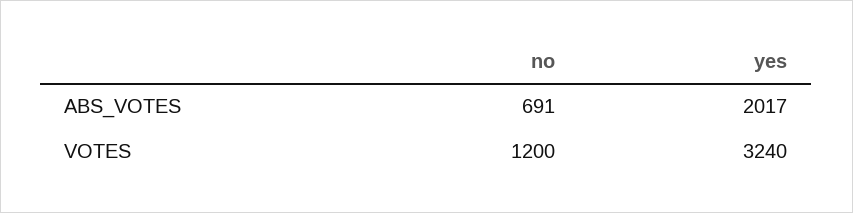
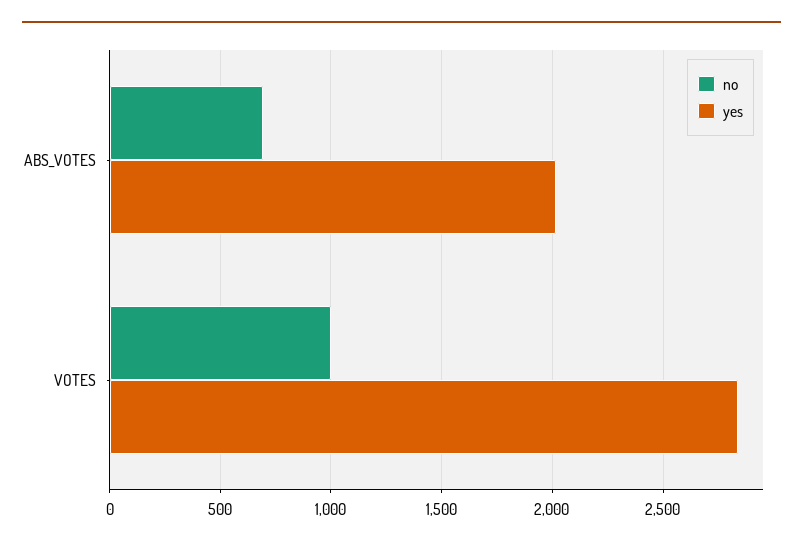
  {
    "no": {
      "ABS_VOTES": 691,
-     "VOTES": 1200
+     "VOTES": 1000
    },
    "yes": {
      "ABS_VOTES": 2017,
-     "VOTES": 3240
+     "VOTES": 2850
    }
  }

